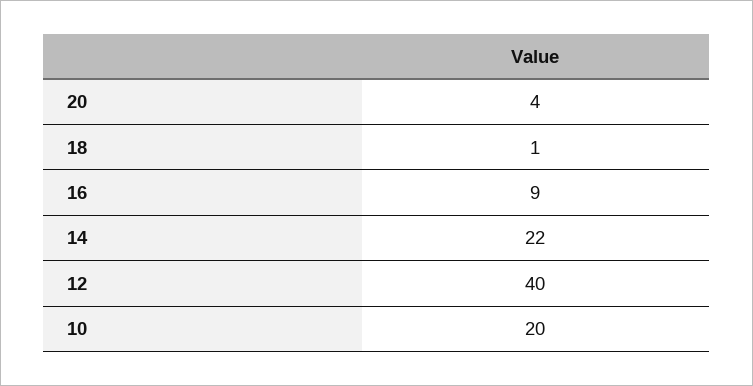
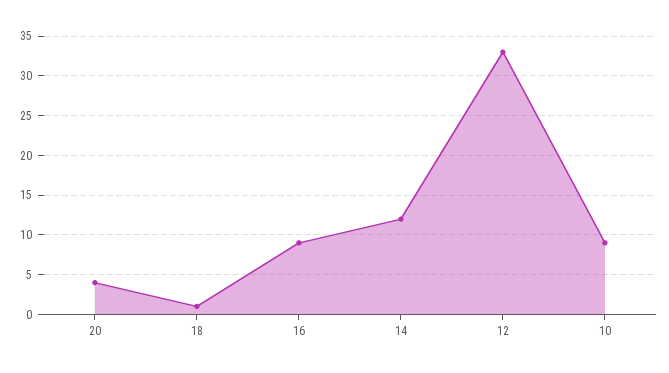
  {
    "20": 4,
    "18": 1,
    "16": 9,
-   "14": 22,
+   "14": 12,
-   "12": 40,
+   "12": 33,
-   "10": 20
+   "10": 9
  }

